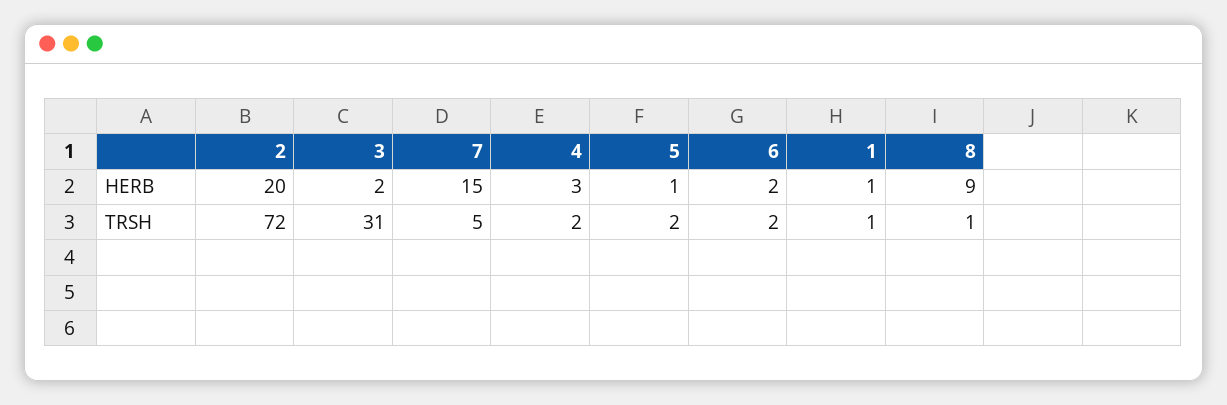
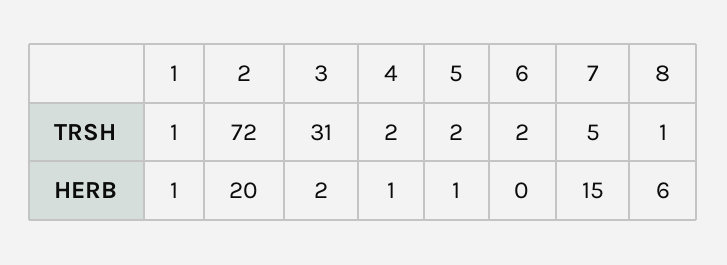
  {
    "2": {
      "HERB": 20,
      "TRSH": 72
    },
    "3": {
      "HERB": 2,
      "TRSH": 31
    },
    "7": {
      "HERB": 15,
      "TRSH": 5
    },
    "4": {
-     "HERB": 3,
+     "HERB": 1,
      "TRSH": 2
    },
    "5": {
      "HERB": 1,
      "TRSH": 2
    },
    "6": {
-     "HERB": 2,
+     "HERB": 0,
      "TRSH": 2
    },
    "1": {
      "HERB": 1,
      "TRSH": 1
    },
    "8": {
-     "HERB": 9,
+     "HERB": 6,
      "TRSH": 1
    }
  }

